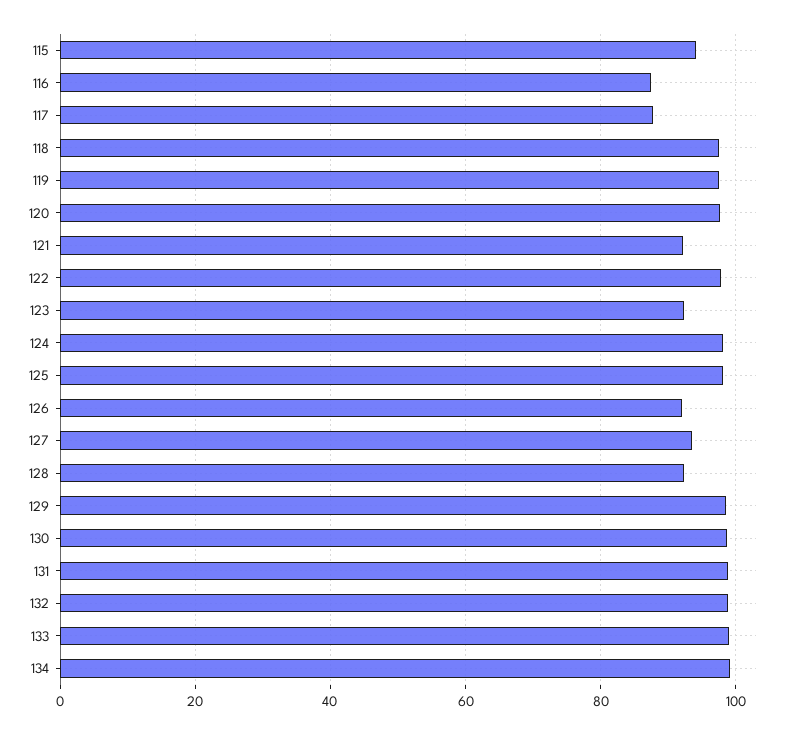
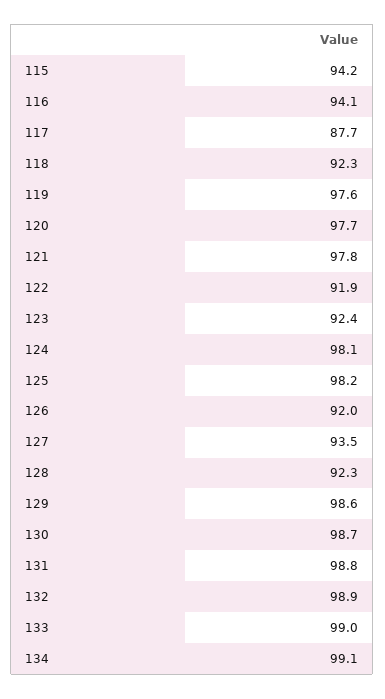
  {
    "115": 94.2,
-   "116": 88,
+   "116": 94.1,
    "117": 87.7,
-   "118": 98,
+   "118": 92.3,
    "119": 97.6,
    "120": 97.7,
-   "121": 92,
+   "121": 97.8,
-   "122": 98,
+   "122": 91.9,
    "123": 92.4,
    "124": 98.1,
    "125": 98.2,
    "126": 92,
    "127": 93.5,
    "128": 92.3,
    "129": 98.6,
    "130": 98.7,
    "131": 98.8,
    "132": 98.9,
    "133": 99,
    "134": 99.1
  }

